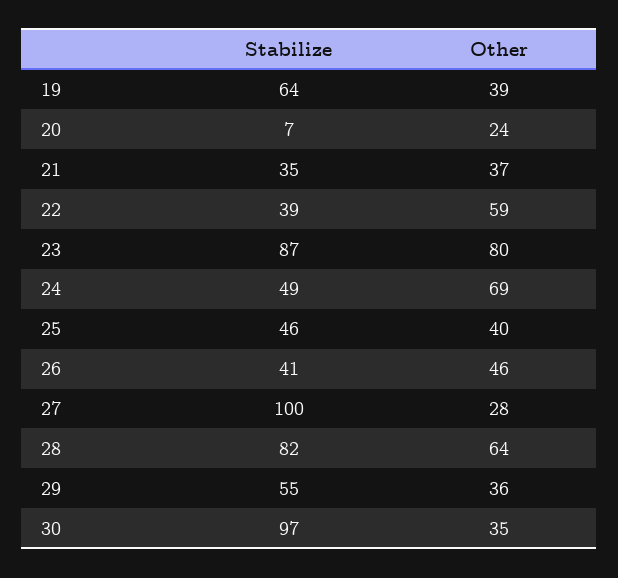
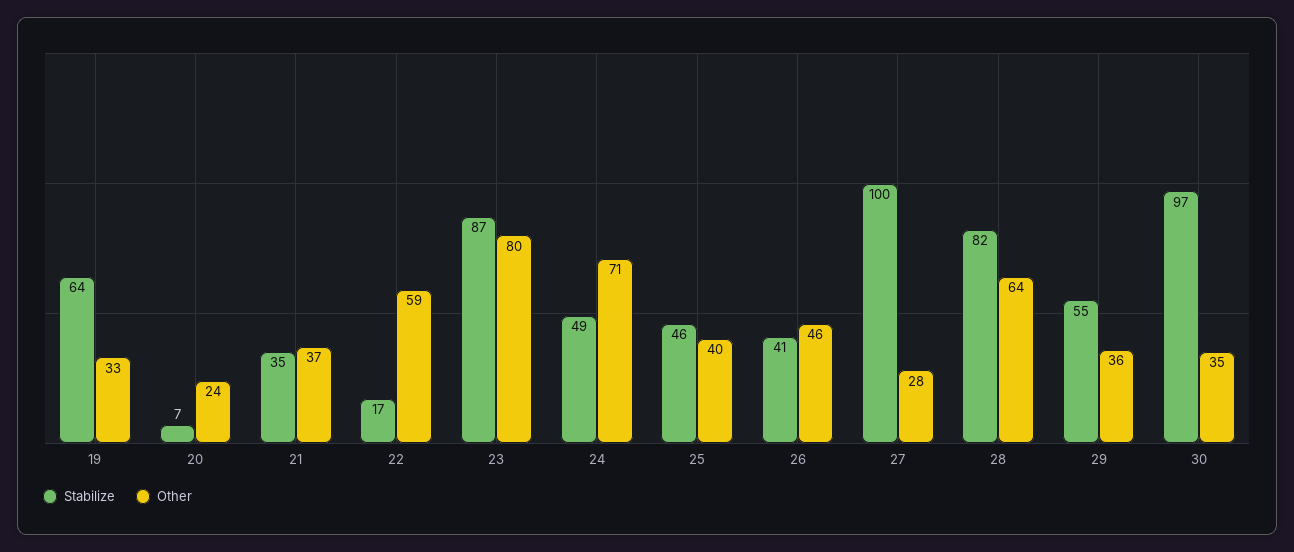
  {
    "Stabilize": {
      "19": 64,
      "20": 7,
      "21": 35,
-     "22": 39,
+     "22": 17,
      "23": 87,
      "24": 49,
      "25": 46,
      "26": 41,
      "27": 100,
      "28": 82,
      "29": 55,
      "30": 97
    },
    "Other": {
-     "19": 39,
+     "19": 33,
      "20": 24,
      "21": 37,
      "22": 59,
      "23": 80,
-     "24": 69,
+     "24": 71,
      "25": 40,
      "26": 46,
      "27": 28,
      "28": 64,
      "29": 36,
      "30": 35
    }
  }

